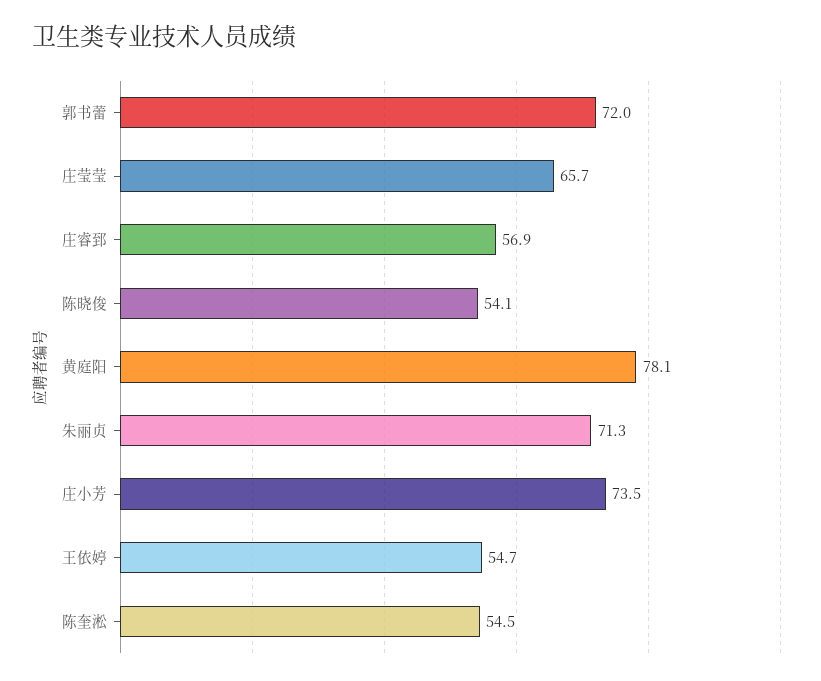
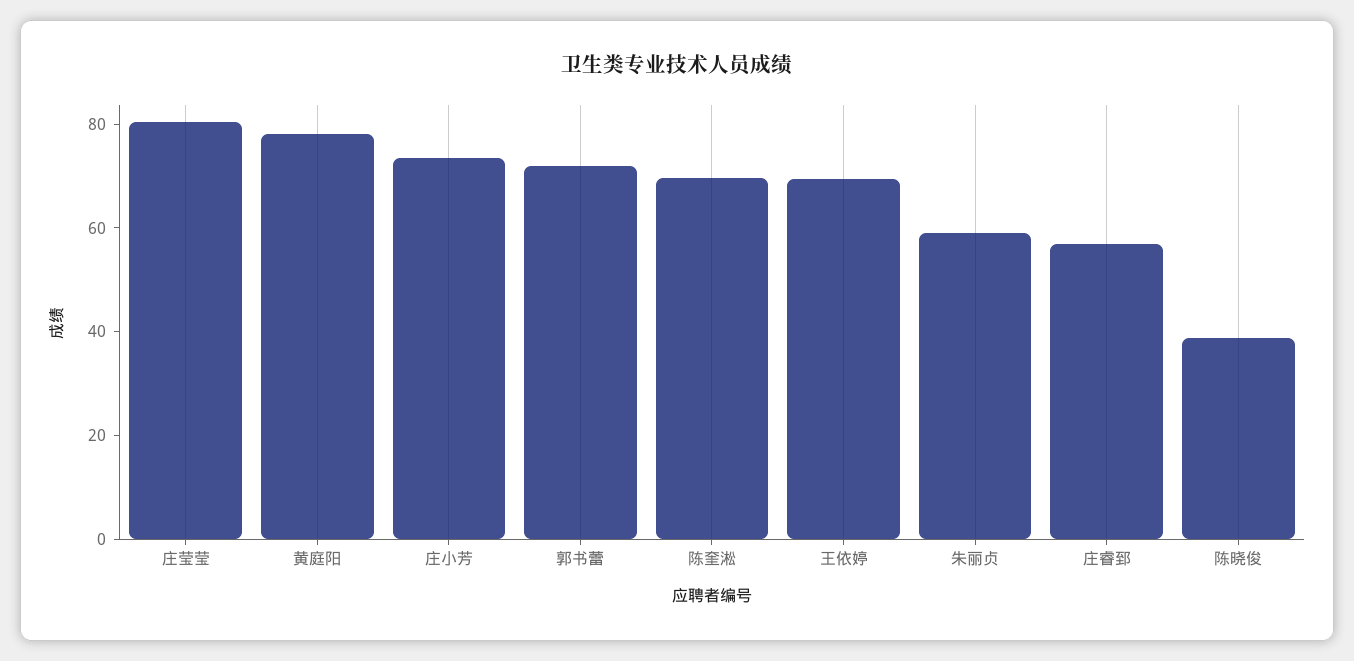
  {
    "郭书蕾": 72,
-   "庄莹莹": 65.7,
+   "庄莹莹": 80,
    "庄睿郅": 56.9,
-   "陈晓俊": 54.1,
+   "陈晓俊": 40,
    "黄庭阳": 78.1,
-   "朱丽贞": 71.3,
+   "朱丽贞": 60,
    "庄小芳": 73.5,
-   "王依婷": 54.7,
+   "王依婷": 70,
-   "陈奎淞": 54.5
+   "陈奎淞": 70
  }

